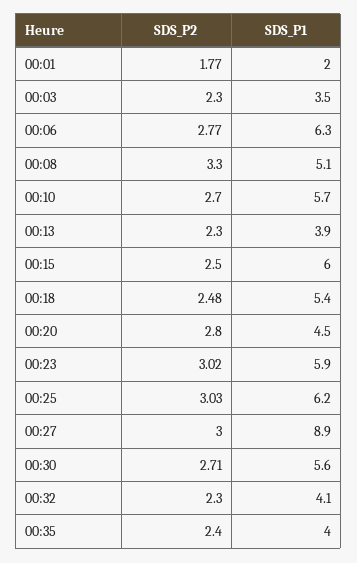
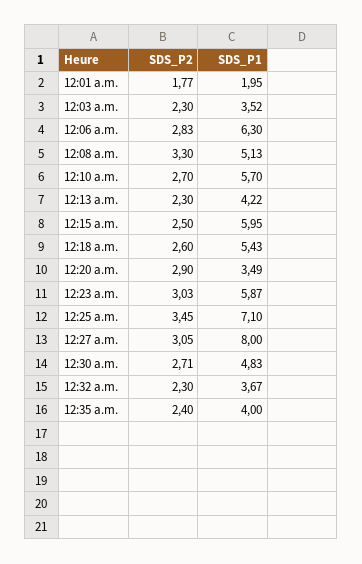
  {
    "SDS_P2": {
      "00:01": 1.77,
      "00:03": 2.3,
-     "00:06": 2.77,
+     "00:06": 2.83,
      "00:08": 3.3,
      "00:10": 2.7,
      "00:13": 2.3,
      "00:15": 2.5,
-     "00:18": 2.48,
+     "00:18": 2.6,
-     "00:20": 2.8,
+     "00:20": 2.9,
-     "00:23": 3.02,
+     "00:23": 3.03,
-     "00:25": 3.03,
+     "00:25": 3.45,
-     "00:27": 3,
+     "00:27": 3.05,
      "00:30": 2.71,
      "00:32": 2.3,
      "00:35": 2.4
    },
    "SDS_P1": {
      "00:01": 1.95,
      "00:03": 3.52,
      "00:06": 6.3,
      "00:08": 5.13,
      "00:10": 5.7,
-     "00:13": 3.9,
+     "00:13": 4.22,
      "00:15": 5.95,
      "00:18": 5.43,
-     "00:20": 4.5,
+     "00:20": 3.49,
      "00:23": 5.87,
-     "00:25": 6.2,
+     "00:25": 7.1,
-     "00:27": 8.9,
+     "00:27": 8,
-     "00:30": 5.6,
+     "00:30": 4.83,
-     "00:32": 4.1,
+     "00:32": 3.67,
      "00:35": 4
    }
  }

